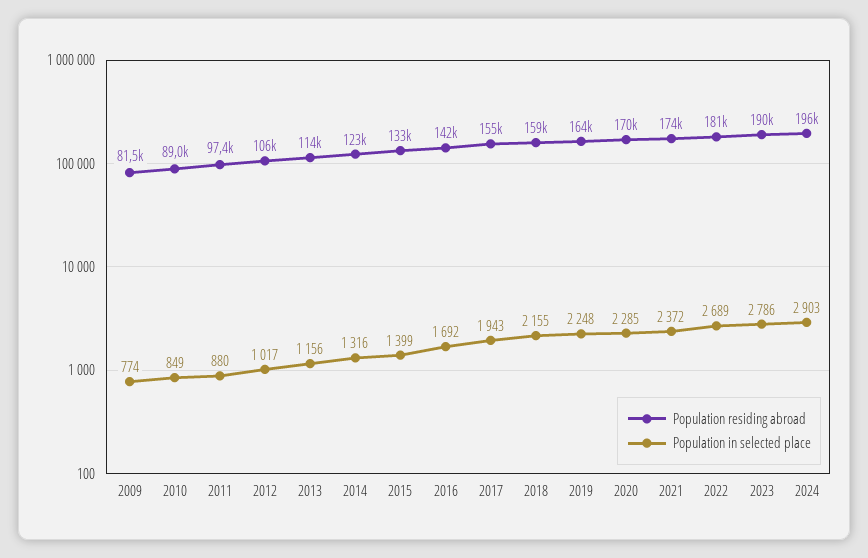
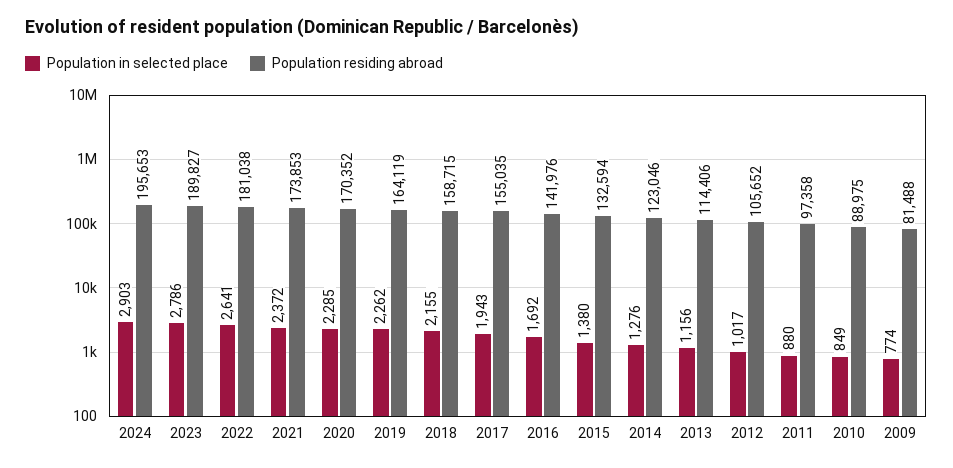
  {
    "Population residing abroad": {
      "2009": 81488,
      "2010": 88975,
      "2011": 97358,
      "2012": 105652,
      "2013": 114406,
      "2014": 123046,
      "2015": 132594,
      "2016": 141976,
      "2017": 155035,
      "2018": 158715,
      "2019": 164119,
      "2020": 170352,
      "2021": 173853,
      "2022": 181038,
      "2023": 189827,
      "2024": 195653
    },
    "Population in selected place": {
      "2009": 774,
      "2010": 849,
      "2011": 880,
      "2012": 1017,
      "2013": 1156,
-     "2014": 1316,
+     "2014": 1276,
-     "2015": 1399,
+     "2015": 1380,
      "2016": 1692,
      "2017": 1943,
      "2018": 2155,
-     "2019": 2248,
+     "2019": 2262,
      "2020": 2285,
      "2021": 2372,
-     "2022": 2689,
+     "2022": 2641,
      "2023": 2786,
      "2024": 2903
    }
  }

